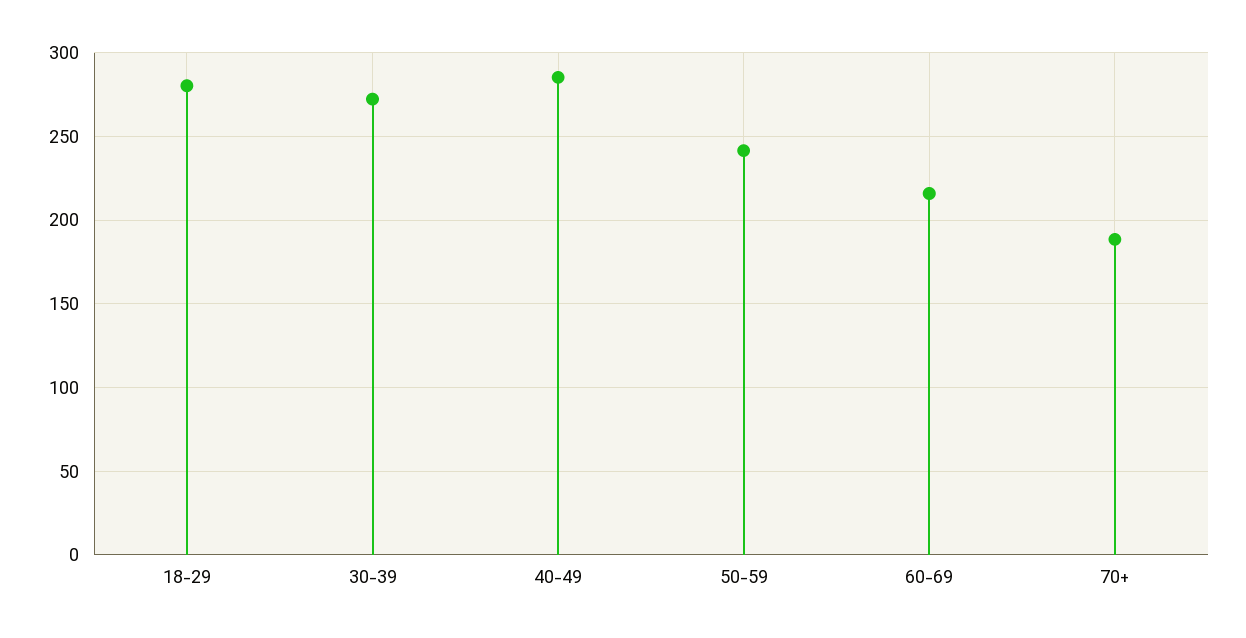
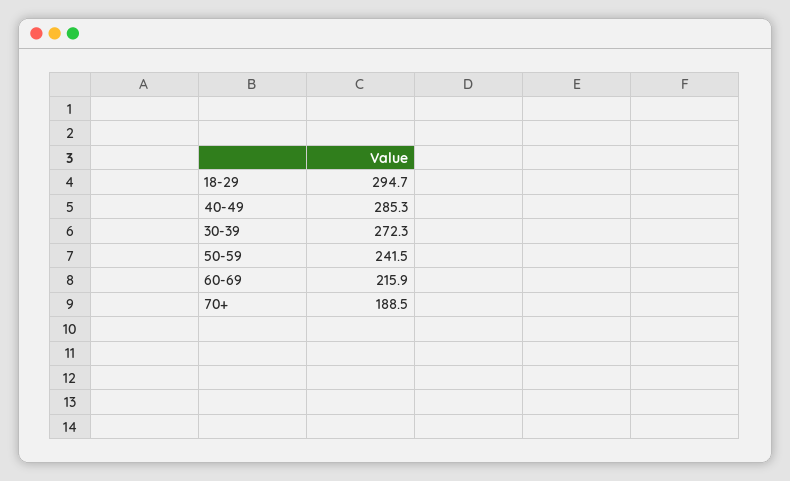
  {
-   "18-29": 280,
+   "18-29": 294.7,
    "30-39": 272.3,
    "40-49": 285.3,
    "50-59": 241.5,
    "60-69": 215.9,
    "70+": 188.5
  }

